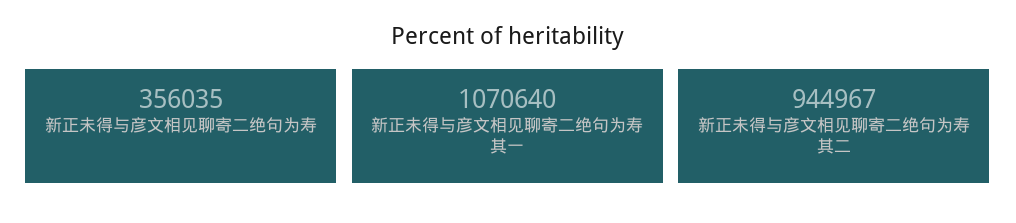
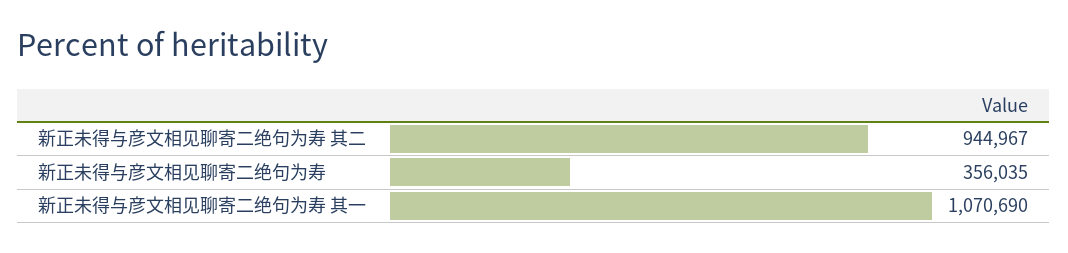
  {
    "新正未得与彦文相见聊寄二绝句为寿": 356035,
-   "新正未得与彦文相见聊寄二绝句为寿 其一": 1070640,
+   "新正未得与彦文相见聊寄二绝句为寿 其一": 1070690,
    "新正未得与彦文相见聊寄二绝句为寿 其二": 944967
  }

